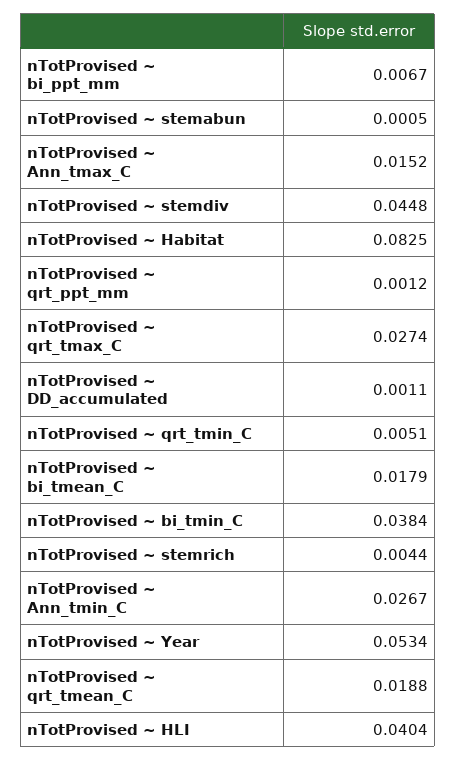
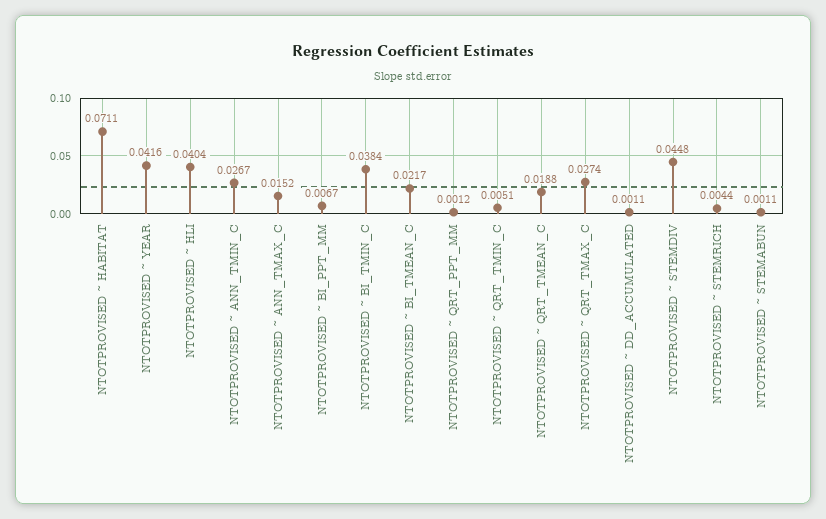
  {
    "nTotProvised ~ bi_ppt_mm": 0.0067,
-   "nTotProvised ~ stemabun": 0.0005,
+   "nTotProvised ~ stemabun": 0.0011,
    "nTotProvised ~ Ann_tmax_C": 0.0152,
    "nTotProvised ~ stemdiv": 0.0448,
-   "nTotProvised ~ Habitat": 0.0825,
+   "nTotProvised ~ Habitat": 0.0711,
    "nTotProvised ~ qrt_ppt_mm": 0.0012,
    "nTotProvised ~ qrt_tmax_C": 0.0274,
    "nTotProvised ~ DD_accumulated": 0.0011,
    "nTotProvised ~ qrt_tmin_C": 0.0051,
-   "nTotProvised ~ bi_tmean_C": 0.0179,
+   "nTotProvised ~ bi_tmean_C": 0.0217,
    "nTotProvised ~ bi_tmin_C": 0.0384,
    "nTotProvised ~ stemrich": 0.0044,
    "nTotProvised ~ Ann_tmin_C": 0.0267,
-   "nTotProvised ~ Year": 0.0534,
+   "nTotProvised ~ Year": 0.0416,
    "nTotProvised ~ qrt_tmean_C": 0.0188,
    "nTotProvised ~ HLI": 0.0404
  }

